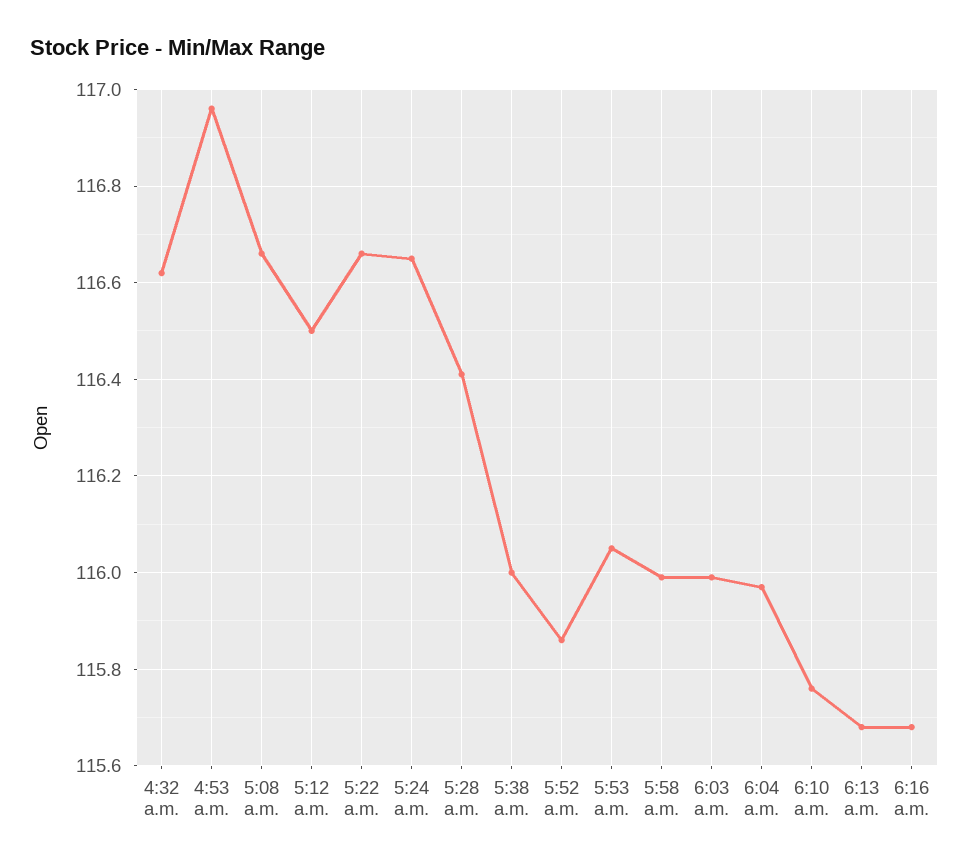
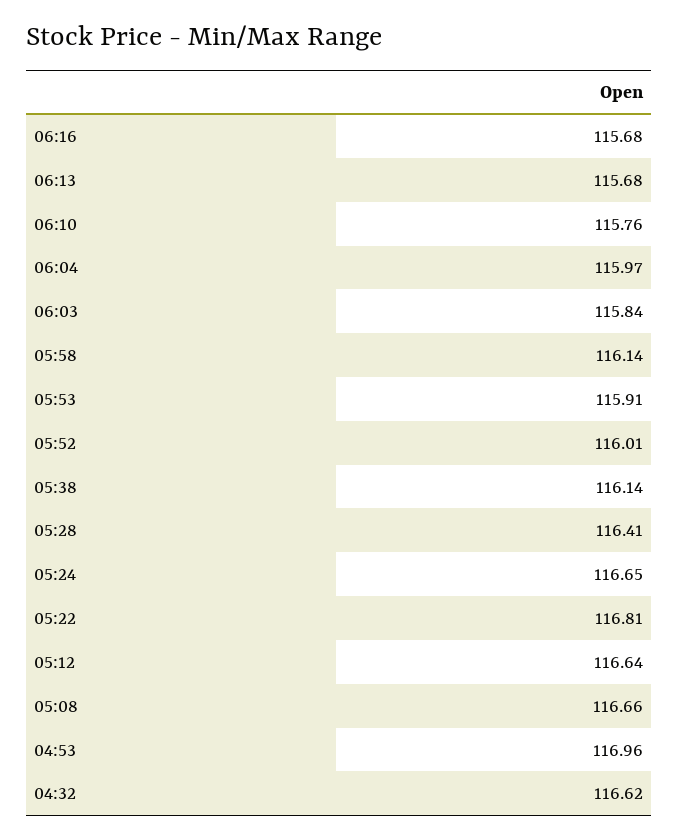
  {
    "4:32 a.m.": 116.62,
    "4:53 a.m.": 116.96,
    "5:08 a.m.": 116.66,
-   "5:12 a.m.": 116.5,
+   "5:12 a.m.": 116.64,
-   "5:22 a.m.": 116.65,
+   "5:22 a.m.": 116.81,
    "5:24 a.m.": 116.65,
    "5:28 a.m.": 116.41,
-   "5:38 a.m.": 116,
+   "5:38 a.m.": 116.14,
-   "5:52 a.m.": 115.85,
+   "5:52 a.m.": 116.01,
-   "5:53 a.m.": 116.05,
+   "5:53 a.m.": 115.91,
-   "5:58 a.m.": 116,
+   "5:58 a.m.": 116.14,
-   "6:03 a.m.": 116,
+   "6:03 a.m.": 115.84,
    "6:04 a.m.": 115.97,
    "6:10 a.m.": 115.76,
    "6:13 a.m.": 115.68,
    "6:16 a.m.": 115.68
  }

